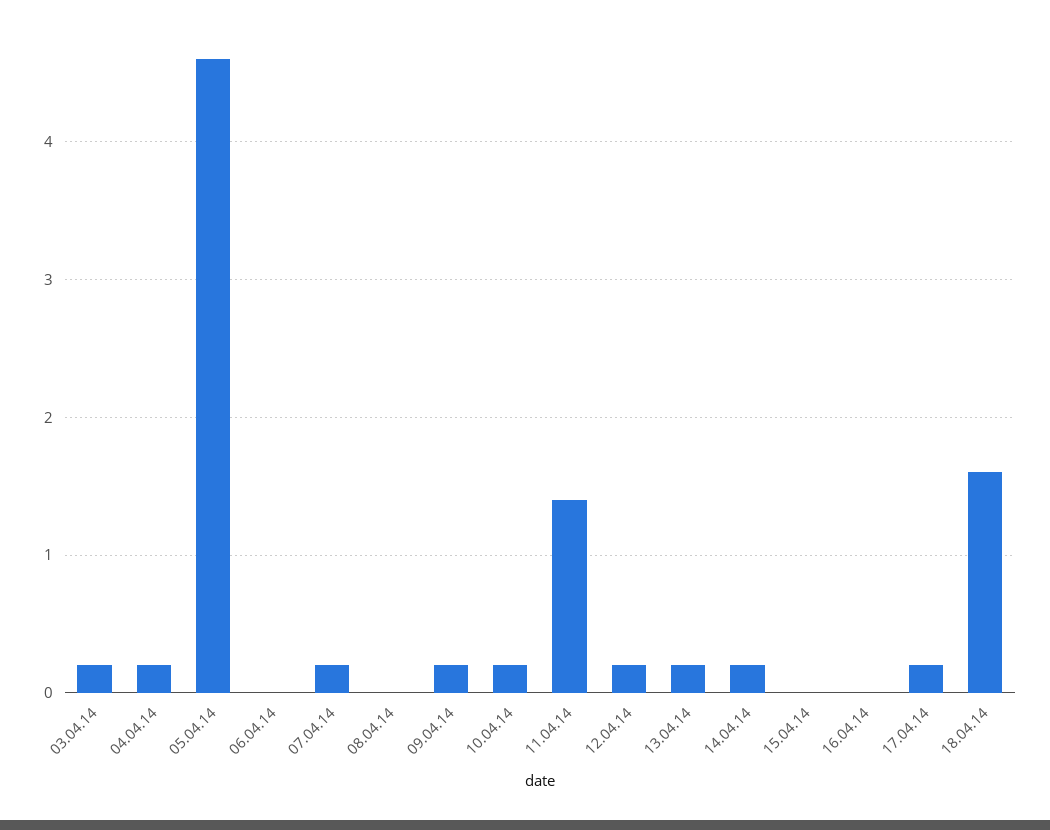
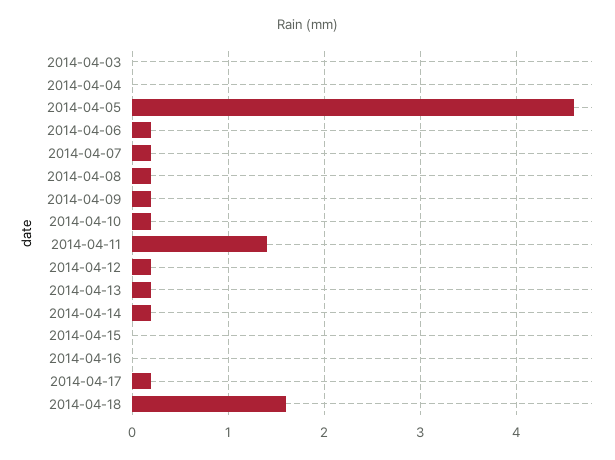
  {
-   "03.04.14": 0.2,
+   "03.04.14": 0,
-   "04.04.14": 0.2,
+   "04.04.14": 0,
    "05.04.14": 4.6,
-   "06.04.14": 0,
+   "06.04.14": 0.2,
    "07.04.14": 0.2,
-   "08.04.14": 0,
+   "08.04.14": 0.2,
    "09.04.14": 0.2,
    "10.04.14": 0.2,
    "11.04.14": 1.4,
    "12.04.14": 0.2,
    "13.04.14": 0.2,
    "14.04.14": 0.2,
    "15.04.14": 0,
    "16.04.14": 0,
    "17.04.14": 0.2,
    "18.04.14": 1.6
  }

